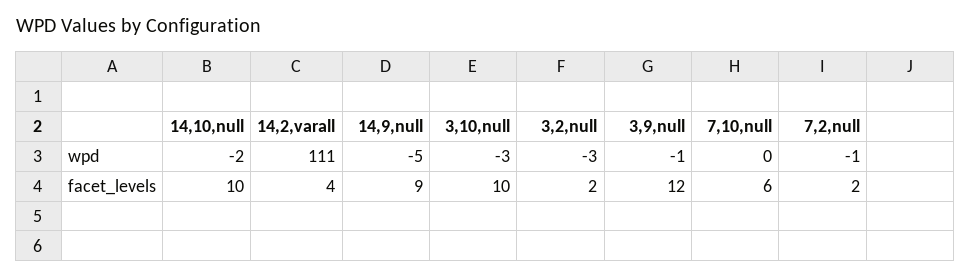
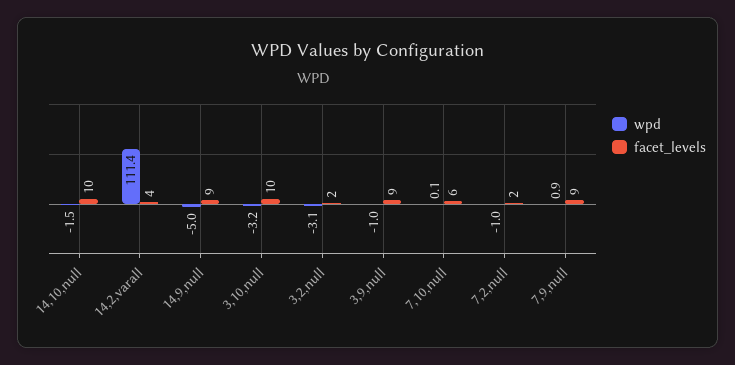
  {
    "wpd": {
      "14,10,null": -1.5,
      "14,2,varall": 111.4,
      "14,9,null": -5,
      "3,10,null": -3.2,
      "3,2,null": -3.1,
      "3,9,null": -1,
      "7,10,null": 0.1,
-     "7,2,null": -1
+     "7,2,null": -1,
+     "7,9,null": 0.9
    },
    "facet_levels": {
      "14,10,null": 10,
      "14,2,varall": 4,
      "14,9,null": 9,
      "3,10,null": 10,
      "3,2,null": 2,
-     "3,9,null": 12,
+     "3,9,null": 9,
      "7,10,null": 6,
-     "7,2,null": 2
+     "7,2,null": 2,
+     "7,9,null": 9
    }
  }

